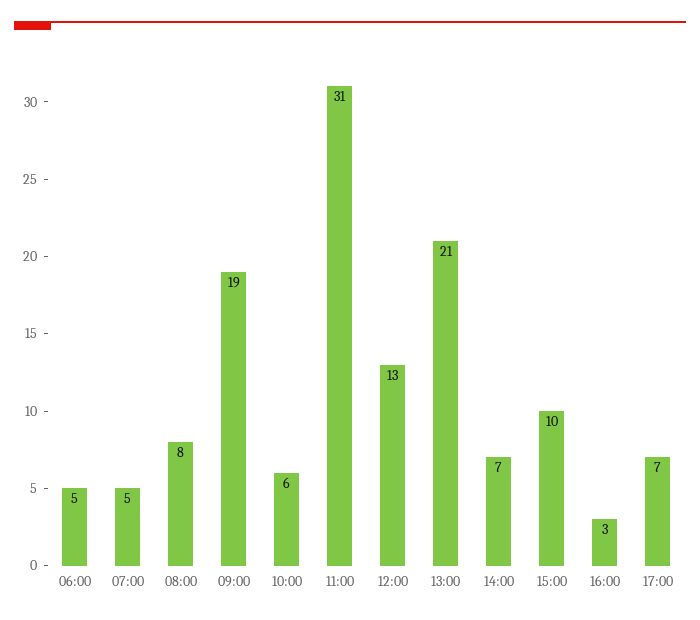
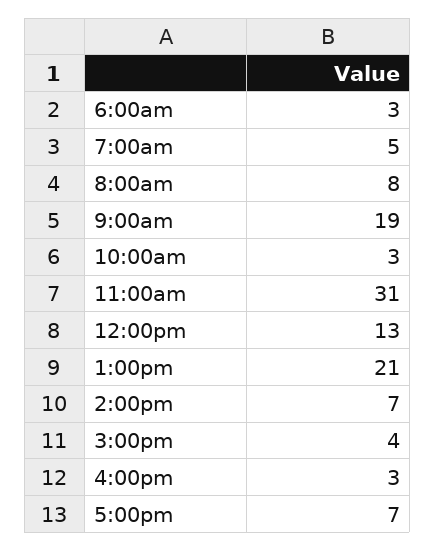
  {
-   "06:00": 5,
+   "06:00": 3,
    "07:00": 5,
    "08:00": 8,
    "09:00": 19,
-   "10:00": 6,
+   "10:00": 3,
    "11:00": 31,
    "12:00": 13,
    "13:00": 21,
    "14:00": 7,
-   "15:00": 10,
+   "15:00": 4,
    "16:00": 3,
    "17:00": 7
  }

